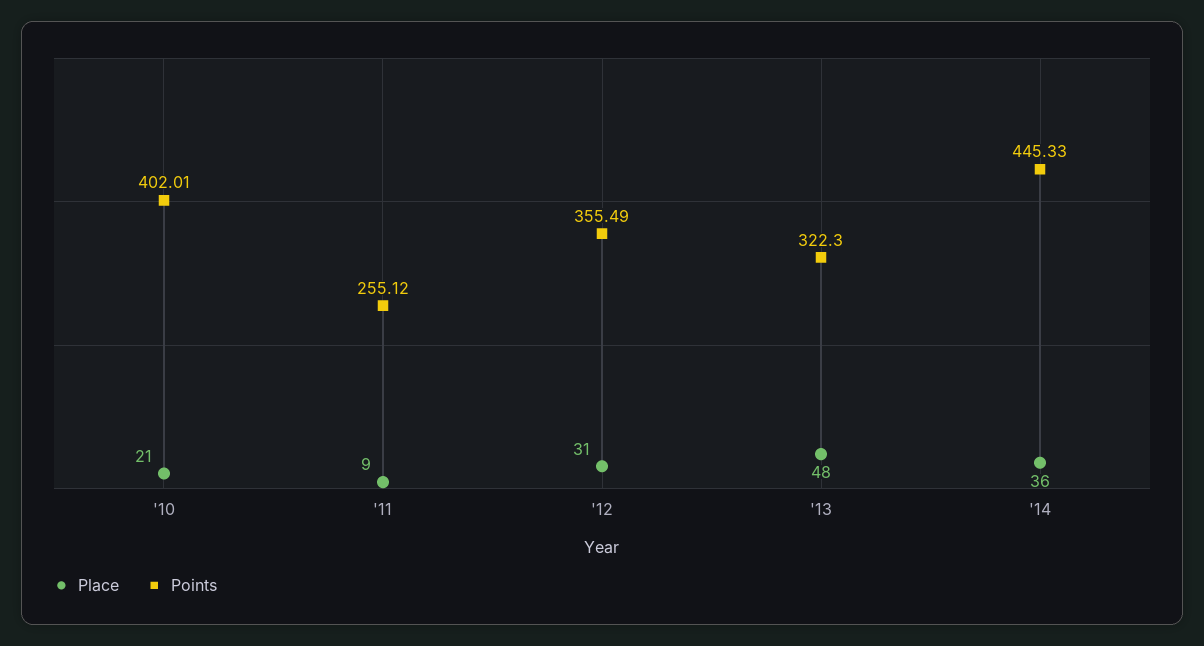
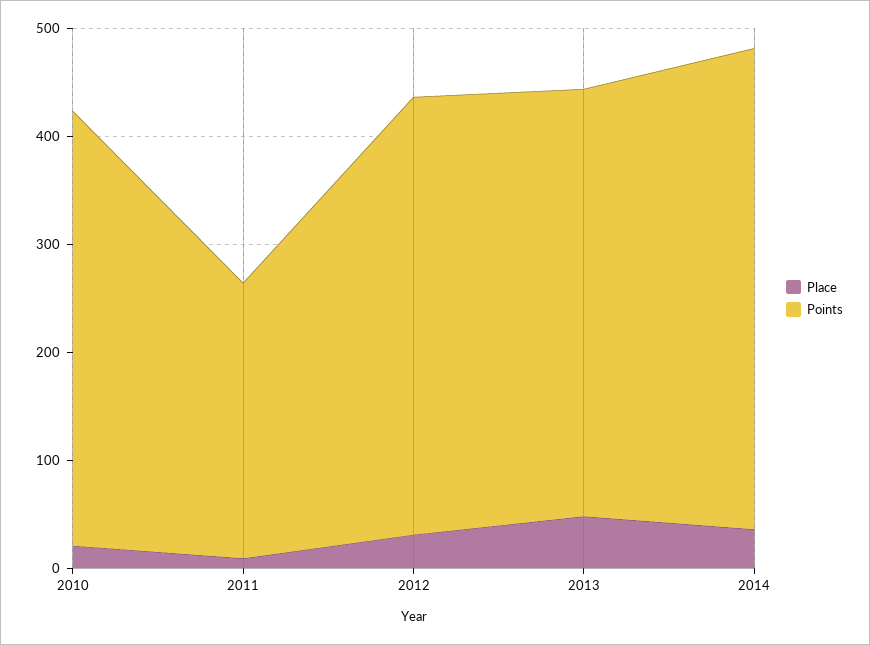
  {
    "Place": {
      "'10": 21,
      "'11": 9,
      "'12": 31,
      "'13": 48,
      "'14": 36
    },
    "Points": {
      "'10": 402.01,
      "'11": 255.12,
-     "'12": 355.49,
+     "'12": 400,
-     "'13": 322.3,
+     "'13": 400,
      "'14": 445.33
    }
  }

